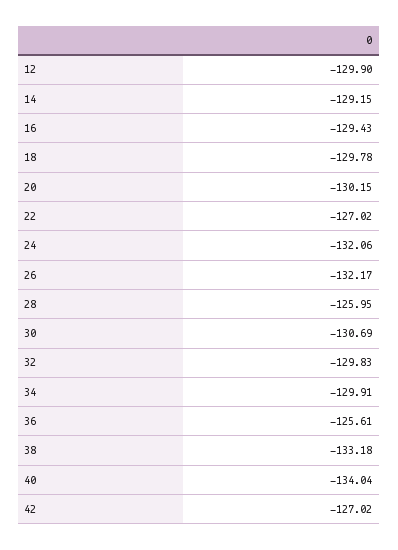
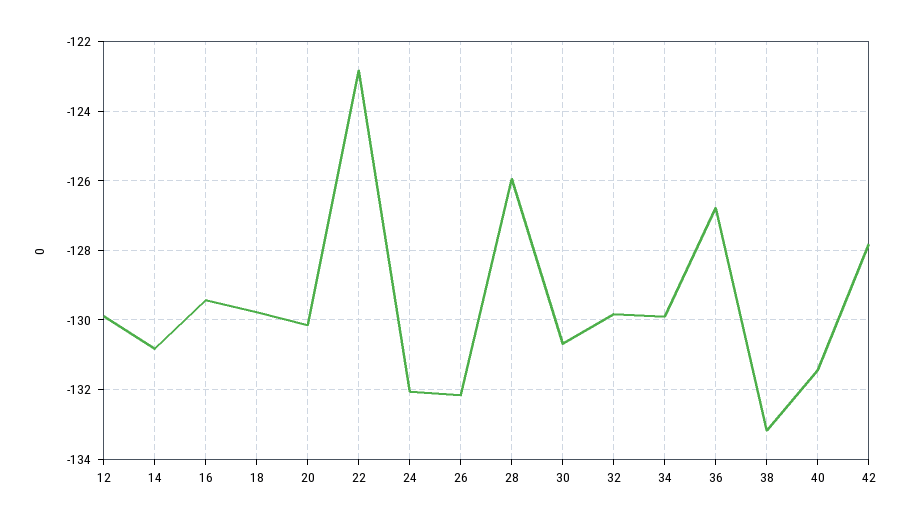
  {
    "12": -129.9,
-   "14": -129.15,
+   "14": -130.8,
    "16": -129.43,
    "18": -129.78,
    "20": -130.15,
-   "22": -127.02,
+   "22": -122.8,
    "24": -132.06,
    "26": -132.17,
    "28": -125.95,
    "30": -130.69,
    "32": -129.83,
    "34": -129.91,
-   "36": -125.61,
+   "36": -126.8,
    "38": -133.18,
-   "40": -134.04,
+   "40": -131.4,
-   "42": -127.02
+   "42": -127.8
  }

